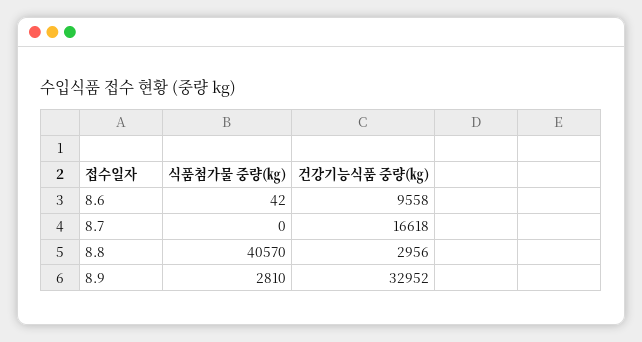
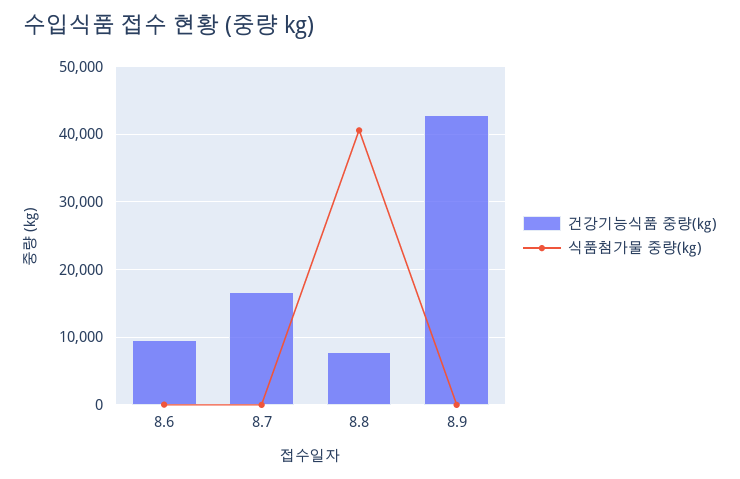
  {
    "식품첨가물 중량(㎏)": {
      "8.6": 42,
      "8.7": 0,
      "8.8": 40570,
-     "8.9": 2810
+     "8.9": 0
    },
    "건강기능식품 중량(㎏)": {
      "8.6": 9558,
      "8.7": 16618,
-     "8.8": 2956,
+     "8.8": 8000,
-     "8.9": 32952
+     "8.9": 43000
    }
  }

